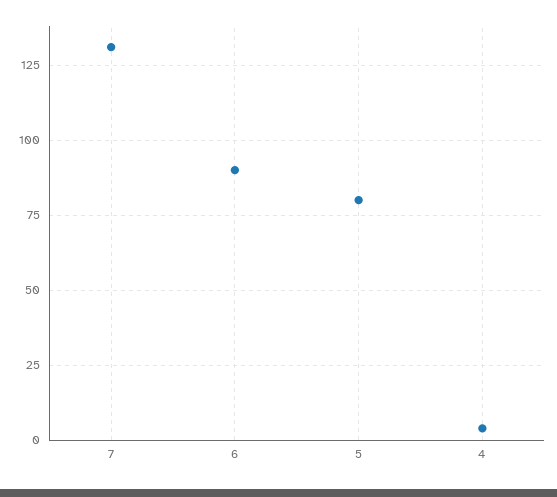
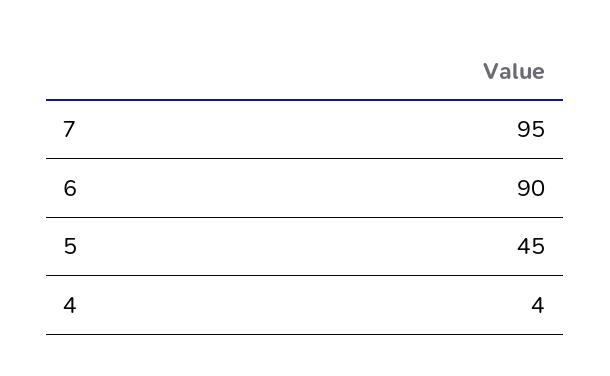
  {
-   "7": 130,
+   "7": 95,
    "6": 90,
-   "5": 80,
+   "5": 45,
    "4": 4
  }

